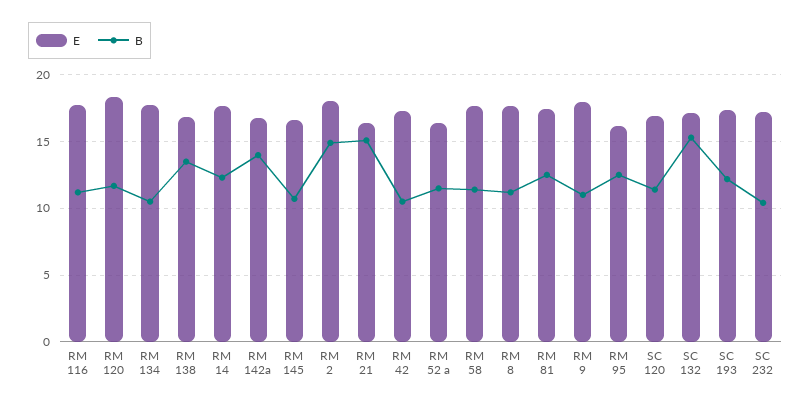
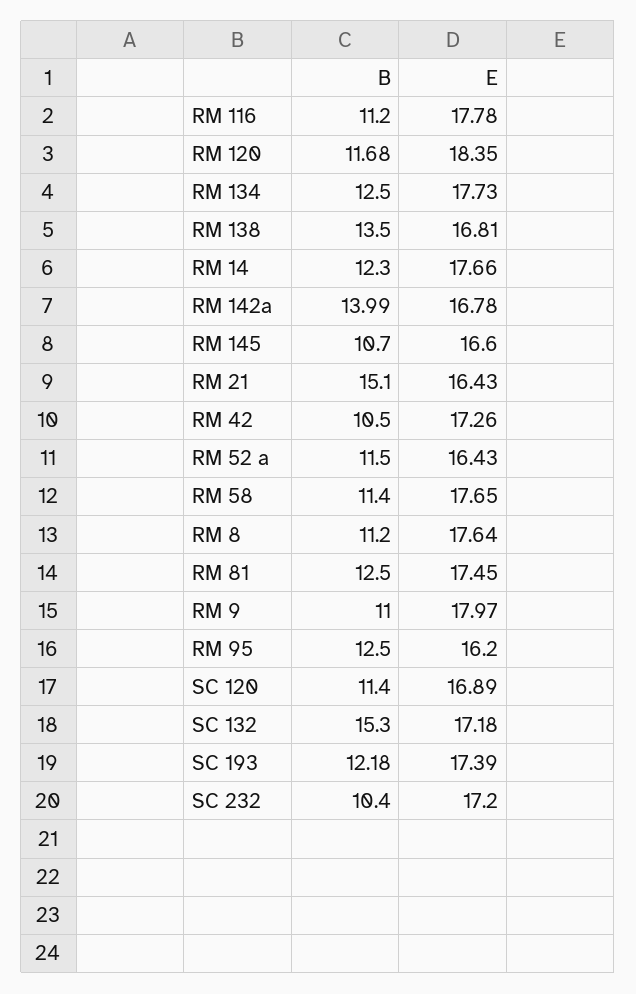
  {
    "E": {
      "RM 116": 17.78,
      "RM 120": 18.35,
      "RM 134": 17.73,
      "RM 138": 16.81,
      "RM 14": 17.66,
      "RM 142a": 16.78,
      "RM 145": 16.6,
-     "RM 2": 18,
      "RM 21": 16.43,
      "RM 42": 17.26,
      "RM 52 a": 16.43,
      "RM 58": 17.65,
      "RM 8": 17.64,
      "RM 81": 17.45,
      "RM 9": 17.97,
      "RM 95": 16.2,
      "SC 120": 16.89,
      "SC 132": 17.18,
      "SC 193": 17.39,
      "SC 232": 17.2
    },
    "B": {
      "RM 116": 11.2,
      "RM 120": 11.68,
-     "RM 134": 10.5,
+     "RM 134": 12.5,
      "RM 138": 13.5,
      "RM 14": 12.3,
      "RM 142a": 13.99,
      "RM 145": 10.7,
-     "RM 2": 15,
      "RM 21": 15.1,
      "RM 42": 10.5,
      "RM 52 a": 11.5,
      "RM 58": 11.4,
      "RM 8": 11.2,
      "RM 81": 12.5,
      "RM 9": 11,
      "RM 95": 12.5,
      "SC 120": 11.4,
      "SC 132": 15.3,
      "SC 193": 12.18,
      "SC 232": 10.4
    }
  }

